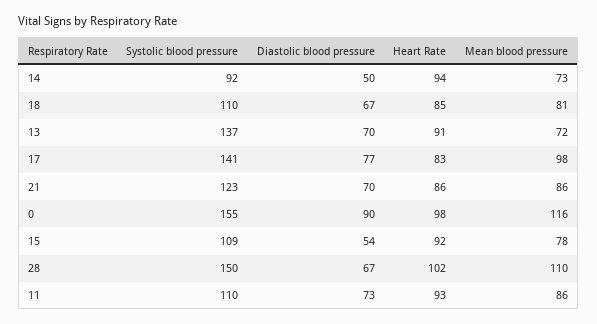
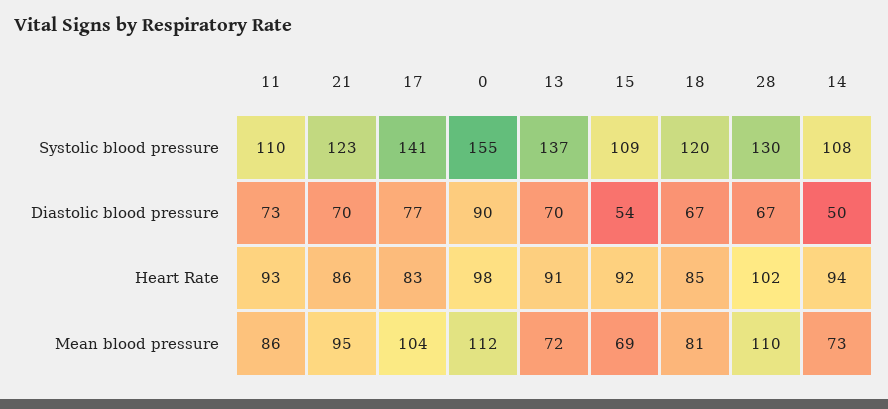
  {
    "Systolic blood pressure": {
-     "14": 92,
+     "14": 108,
-     "18": 110,
+     "18": 120,
      "13": 137,
      "17": 141,
      "21": 123,
      "0": 155,
      "15": 109,
-     "28": 150,
+     "28": 130,
      "11": 110
    },
    "Diastolic blood pressure": {
      "14": 50,
      "18": 67,
      "13": 70,
      "17": 77,
      "21": 70,
      "0": 90,
      "15": 54,
      "28": 67,
      "11": 73
    },
    "Heart Rate": {
      "14": 94,
      "18": 85,
      "13": 91,
      "17": 83,
      "21": 86,
      "0": 98,
      "15": 92,
      "28": 102,
      "11": 93
    },
    "Mean blood pressure": {
      "14": 73,
      "18": 81,
      "13": 72,
-     "17": 98,
+     "17": 104,
-     "21": 86,
+     "21": 95,
-     "0": 116,
+     "0": 112,
-     "15": 78,
+     "15": 69,
      "28": 110,
      "11": 86
    }
  }

